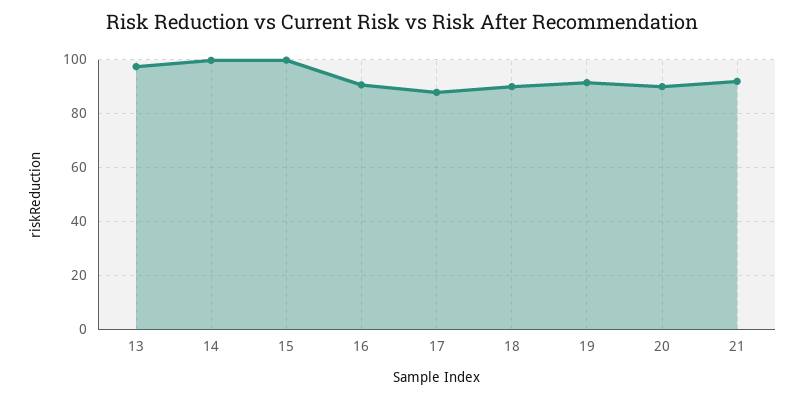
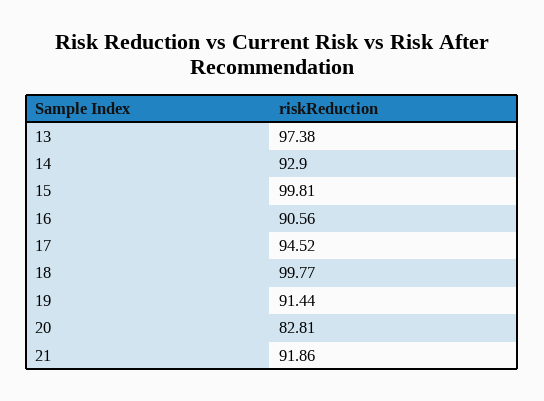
  {
    "13": 97.38,
-   "14": 100,
+   "14": 92.9,
    "15": 99.81,
    "16": 90.56,
-   "17": 87.5,
+   "17": 94.52,
-   "18": 90,
+   "18": 99.77,
    "19": 91.44,
-   "20": 90,
+   "20": 82.81,
    "21": 91.86
  }

